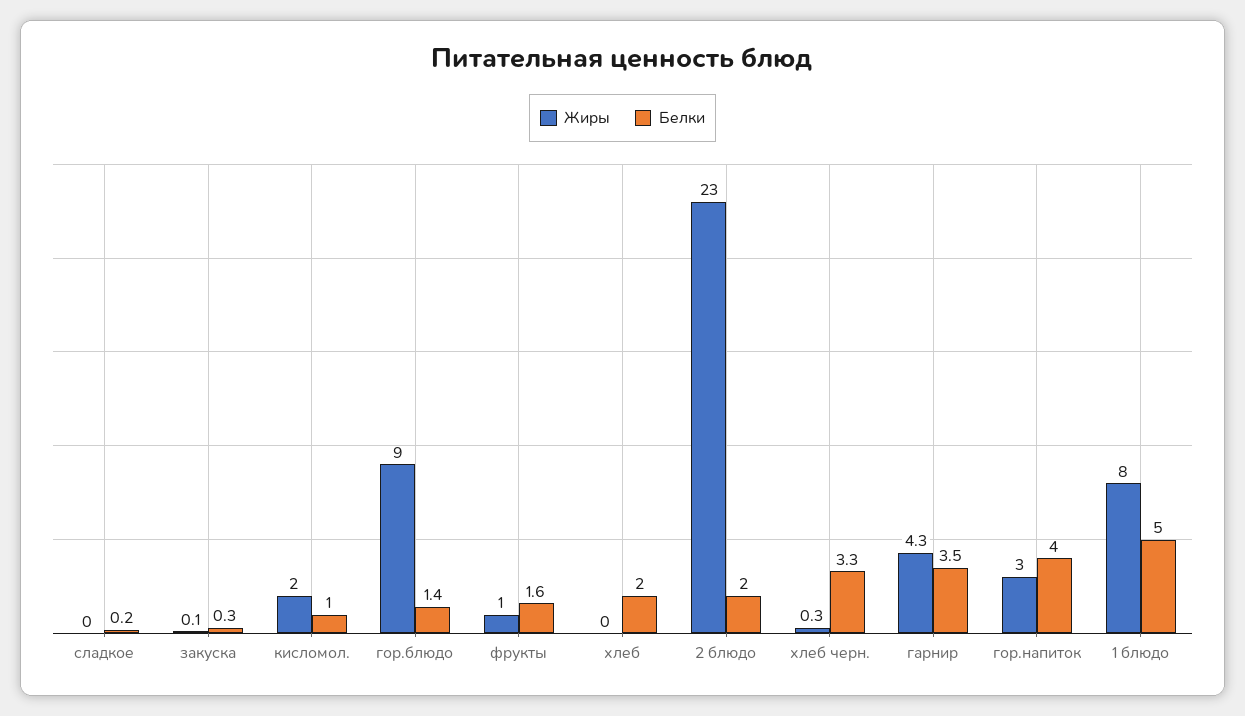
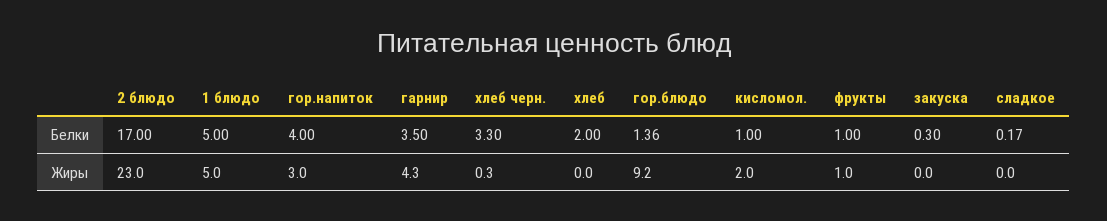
  {
    "Жиры": {
      "сладкое": 0,
-     "закуска": 0.1,
+     "закуска": 0,
      "кисломол.": 2,
-     "гор.блюдо": 9,
+     "гор.блюдо": 9.2,
      "фрукты": 1,
      "хлеб": 0,
      "2 блюдо": 23,
      "хлеб черн.": 0.3,
      "гарнир": 4.3,
      "гор.напиток": 3,
-     "1 блюдо": 8
+     "1 блюдо": 5
    },
    "Белки": {
      "сладкое": 0.17,
      "закуска": 0.3,
      "кисломол.": 1,
      "гор.блюдо": 1.36,
-     "фрукты": 1.6,
+     "фрукты": 1,
      "хлеб": 2,
-     "2 блюдо": 2,
+     "2 блюдо": 17,
      "хлеб черн.": 3.3,
      "гарнир": 3.5,
      "гор.напиток": 4,
      "1 блюдо": 5
    }
  }

